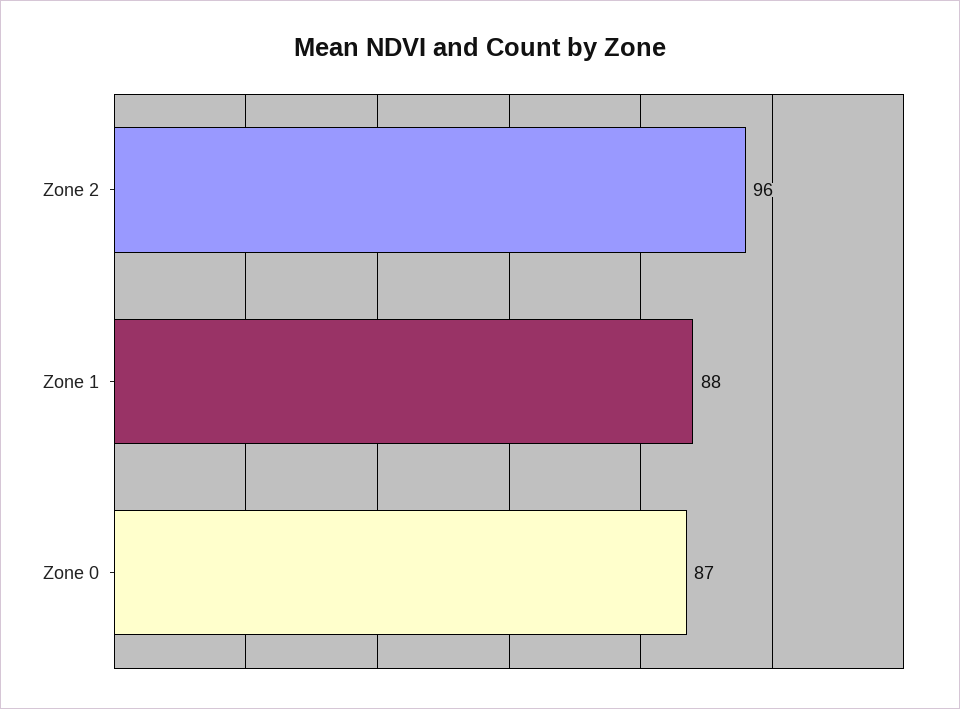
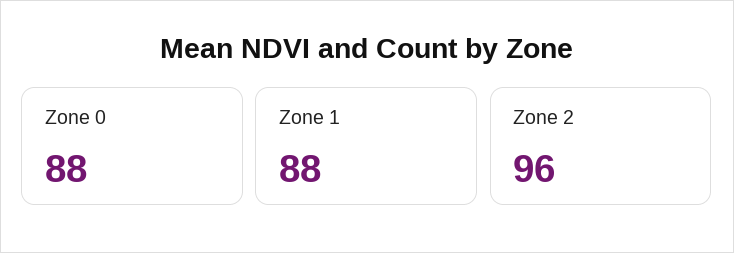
  {
    "Zone 2": 96,
    "Zone 1": 88,
-   "Zone 0": 87
+   "Zone 0": 88
  }

